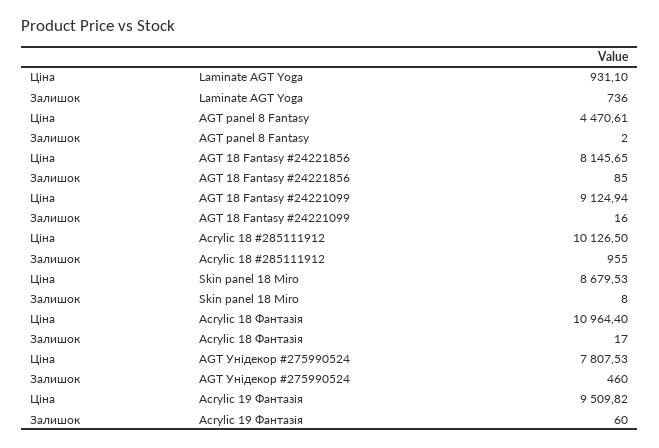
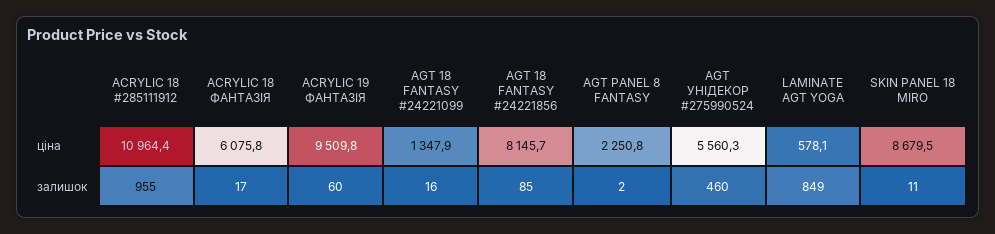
  {
    "Ціна": {
-     "Laminate AGT Yoga": 931.1,
+     "Laminate AGT Yoga": 578.1,
-     "AGT panel 8 Fantasy": 4470.61,
+     "AGT panel 8 Fantasy": 2250.8,
      "AGT 18 Fantasy #24221856": 8145.65,
-     "AGT 18 Fantasy #24221099": 9124.94,
+     "AGT 18 Fantasy #24221099": 1347.9,
-     "Acrylic 18 #285111912": 10126.5,
+     "Acrylic 18 #285111912": 10964.4,
      "Skin panel 18 Miro": 8679.53,
-     "Acrylic 18 Фантазія": 10964.4,
+     "Acrylic 18 Фантазія": 6075.8,
-     "AGT Унідекор #275990524": 7807.53,
+     "AGT Унідекор #275990524": 5560.3,
      "Acrylic 19 Фантазія": 9509.82
    },
    "Залишок": {
-     "Laminate AGT Yoga": 736,
+     "Laminate AGT Yoga": 849,
      "AGT panel 8 Fantasy": 2,
      "AGT 18 Fantasy #24221856": 85,
      "AGT 18 Fantasy #24221099": 16,
      "Acrylic 18 #285111912": 955,
-     "Skin panel 18 Miro": 8,
+     "Skin panel 18 Miro": 11,
      "Acrylic 18 Фантазія": 17,
      "AGT Унідекор #275990524": 460,
      "Acrylic 19 Фантазія": 60
    }
  }

